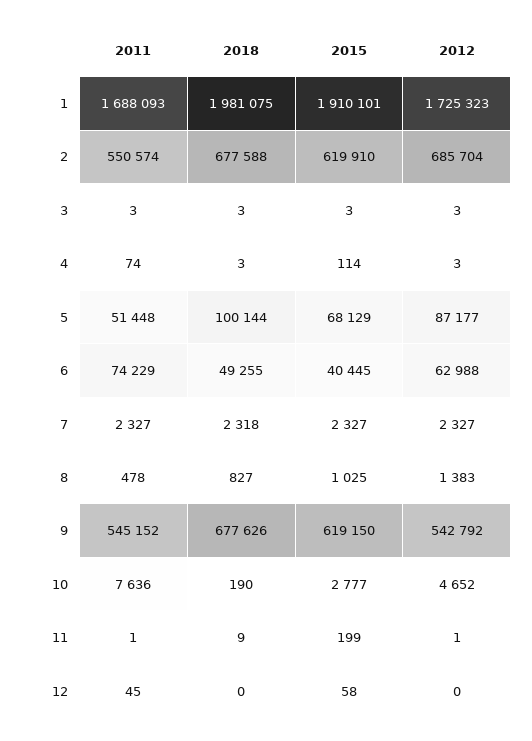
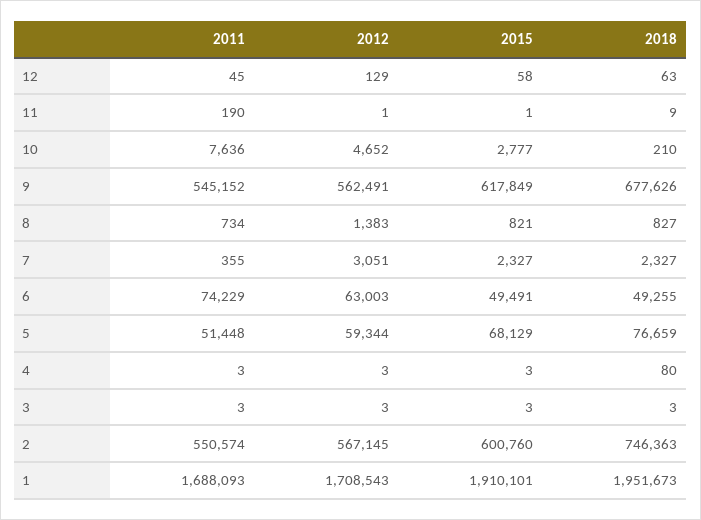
  {
    "2011": {
      "1": 1688093,
      "2": 550574,
      "3": 3,
-     "4": 74,
+     "4": 3,
      "5": 51448,
      "6": 74229,
-     "7": 2327,
+     "7": 355,
-     "8": 478,
+     "8": 734,
      "9": 545152,
      "10": 7636,
-     "11": 1,
+     "11": 190,
      "12": 45
    },
    "2018": {
-     "1": 1981075,
+     "1": 1951673,
-     "2": 677588,
+     "2": 746363,
      "3": 3,
-     "4": 3,
+     "4": 80,
-     "5": 100144,
+     "5": 76659,
      "6": 49255,
-     "7": 2318,
+     "7": 2327,
      "8": 827,
      "9": 677626,
-     "10": 190,
+     "10": 210,
      "11": 9,
-     "12": 0
+     "12": 63
    },
    "2015": {
      "1": 1910101,
-     "2": 619910,
+     "2": 600760,
      "3": 3,
-     "4": 114,
+     "4": 3,
      "5": 68129,
-     "6": 40445,
+     "6": 49491,
      "7": 2327,
-     "8": 1025,
+     "8": 821,
-     "9": 619150,
+     "9": 617849,
      "10": 2777,
-     "11": 199,
+     "11": 1,
      "12": 58
    },
    "2012": {
-     "1": 1725323,
+     "1": 1708543,
-     "2": 685704,
+     "2": 567145,
      "3": 3,
      "4": 3,
-     "5": 87177,
+     "5": 59344,
-     "6": 62988,
+     "6": 63003,
-     "7": 2327,
+     "7": 3051,
      "8": 1383,
-     "9": 542792,
+     "9": 562491,
      "10": 4652,
      "11": 1,
-     "12": 0
+     "12": 129
    }
  }

